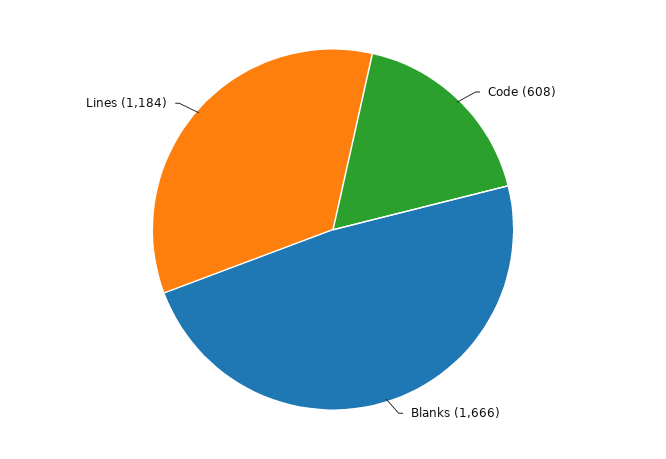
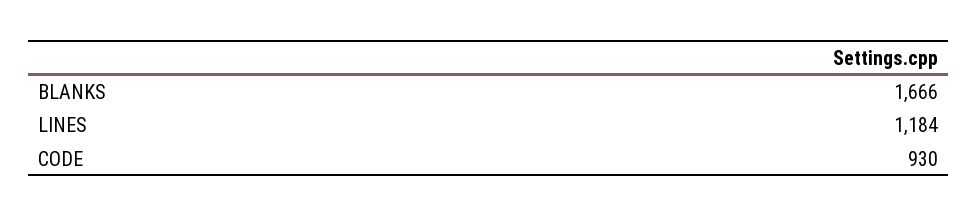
  {
-   "Code": 608,
+   "Code": 930,
    "Blanks": 1666,
    "Lines": 1184
  }

